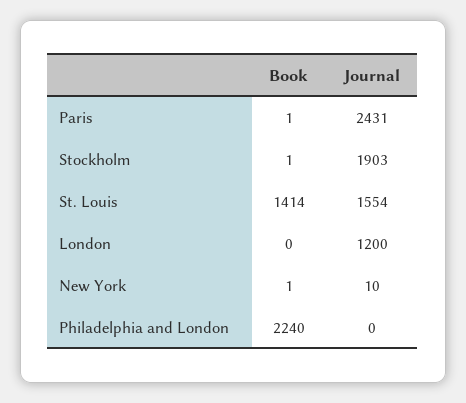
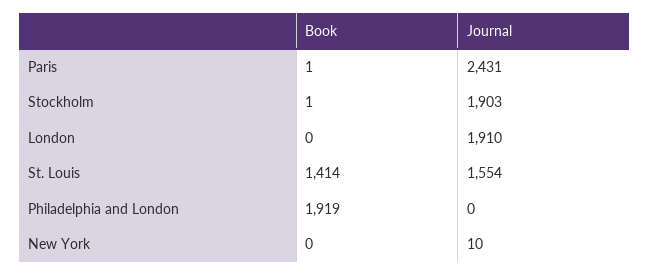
  {
    "Book": {
      "Paris": 1,
      "Stockholm": 1,
      "St. Louis": 1414,
      "London": 0,
-     "New York": 1,
+     "New York": 0,
-     "Philadelphia and London": 2240
+     "Philadelphia and London": 1919
    },
    "Journal": {
      "Paris": 2431,
      "Stockholm": 1903,
      "St. Louis": 1554,
-     "London": 1200,
+     "London": 1910,
      "New York": 10,
      "Philadelphia and London": 0
    }
  }

